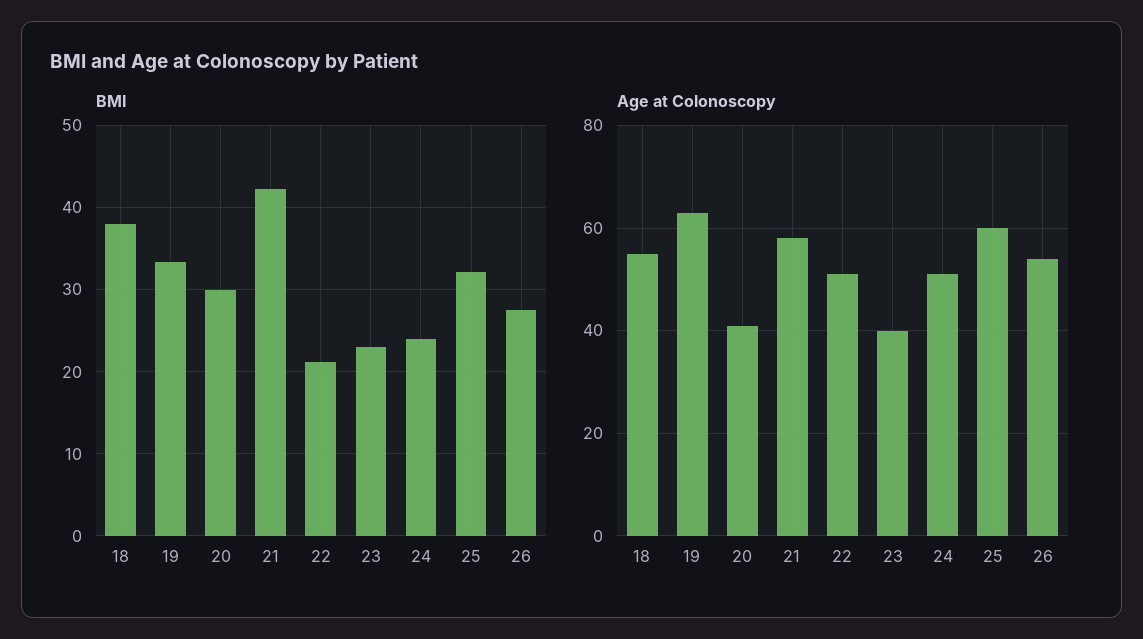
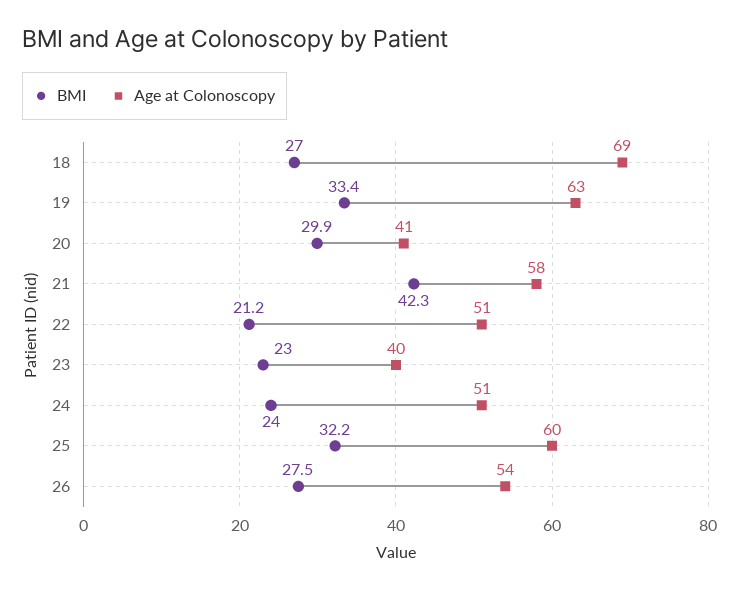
  {
    "BMI": {
-     "18": 38,
+     "18": 27,
      "19": 33.4,
      "20": 29.9,
      "21": 42.3,
      "22": 21.2,
      "23": 23,
      "24": 24,
      "25": 32.2,
      "26": 27.5
    },
    "Age at Colonoscopy": {
-     "18": 55,
+     "18": 69,
      "19": 63,
      "20": 41,
      "21": 58,
      "22": 51,
      "23": 40,
      "24": 51,
      "25": 60,
      "26": 54
    }
  }

